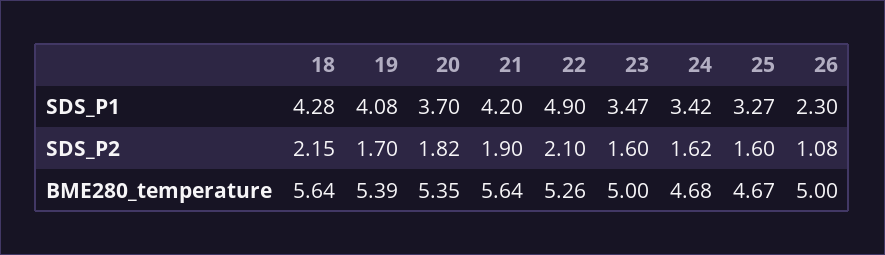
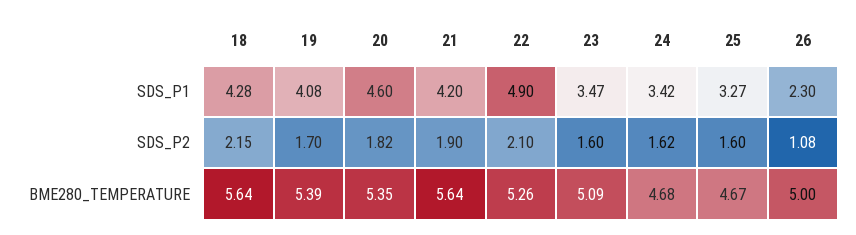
  {
    "18": {
      "SDS_P1": 4.28,
      "SDS_P2": 2.15,
      "BME280_temperature": 5.64
    },
    "19": {
      "SDS_P1": 4.08,
      "SDS_P2": 1.7,
      "BME280_temperature": 5.39
    },
    "20": {
-     "SDS_P1": 3.7,
+     "SDS_P1": 4.6,
      "SDS_P2": 1.82,
      "BME280_temperature": 5.35
    },
    "21": {
      "SDS_P1": 4.2,
      "SDS_P2": 1.9,
      "BME280_temperature": 5.64
    },
    "22": {
      "SDS_P1": 4.9,
      "SDS_P2": 2.1,
      "BME280_temperature": 5.26
    },
    "23": {
      "SDS_P1": 3.47,
      "SDS_P2": 1.6,
-     "BME280_temperature": 5
+     "BME280_temperature": 5.09
    },
    "24": {
      "SDS_P1": 3.42,
      "SDS_P2": 1.62,
      "BME280_temperature": 4.68
    },
    "25": {
      "SDS_P1": 3.27,
      "SDS_P2": 1.6,
      "BME280_temperature": 4.67
    },
    "26": {
      "SDS_P1": 2.3,
      "SDS_P2": 1.08,
      "BME280_temperature": 5
    }
  }

